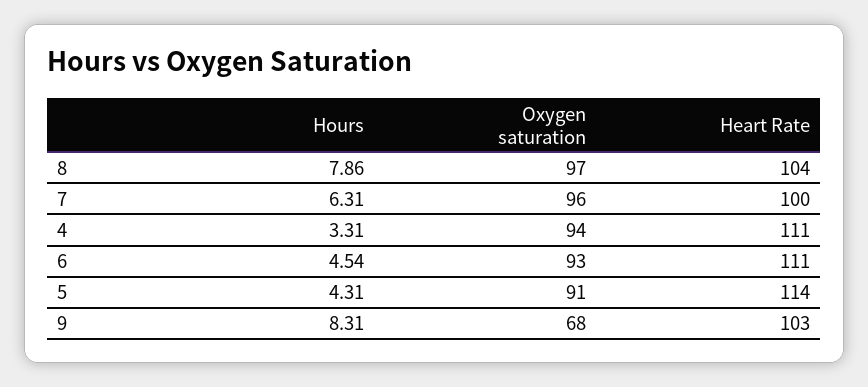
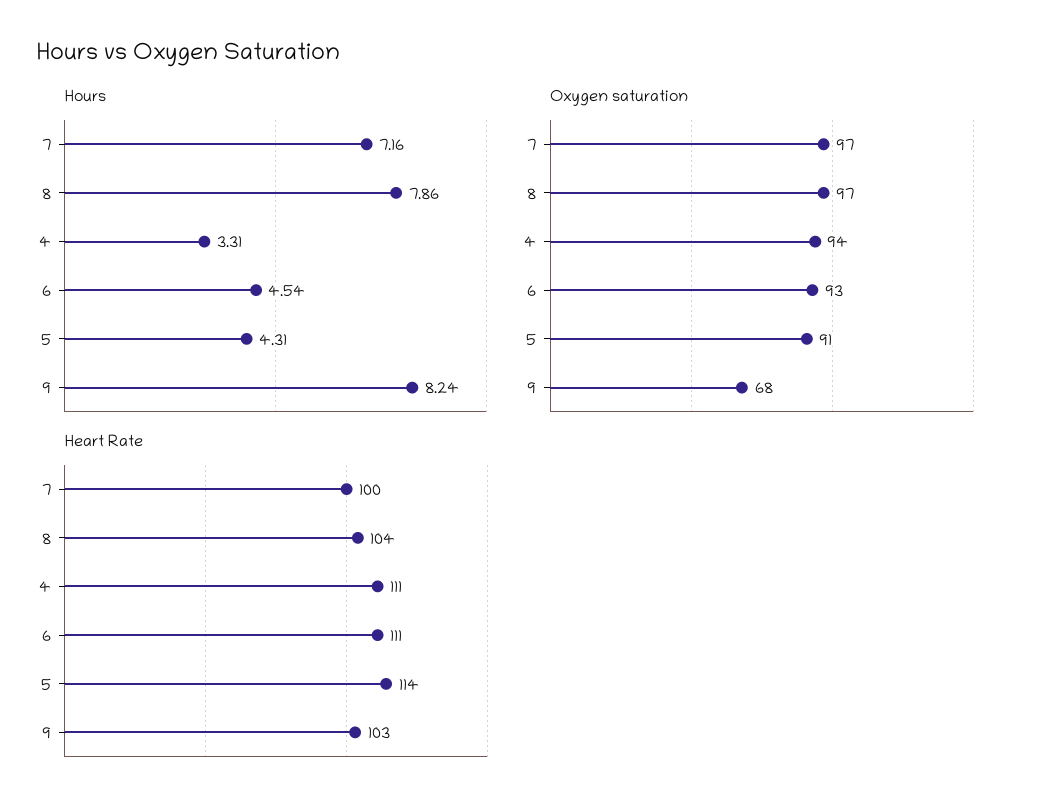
  {
    "Hours": {
      "8": 7.86,
-     "7": 6.31,
+     "7": 7.16,
      "4": 3.31,
      "6": 4.54,
      "5": 4.31,
-     "9": 8.31
+     "9": 8.24
    },
    "Oxygen saturation": {
      "8": 97,
-     "7": 96,
+     "7": 97,
      "4": 94,
      "6": 93,
      "5": 91,
      "9": 68
    },
    "Heart Rate": {
      "8": 104,
      "7": 100,
      "4": 111,
      "6": 111,
      "5": 114,
      "9": 103
    }
  }

